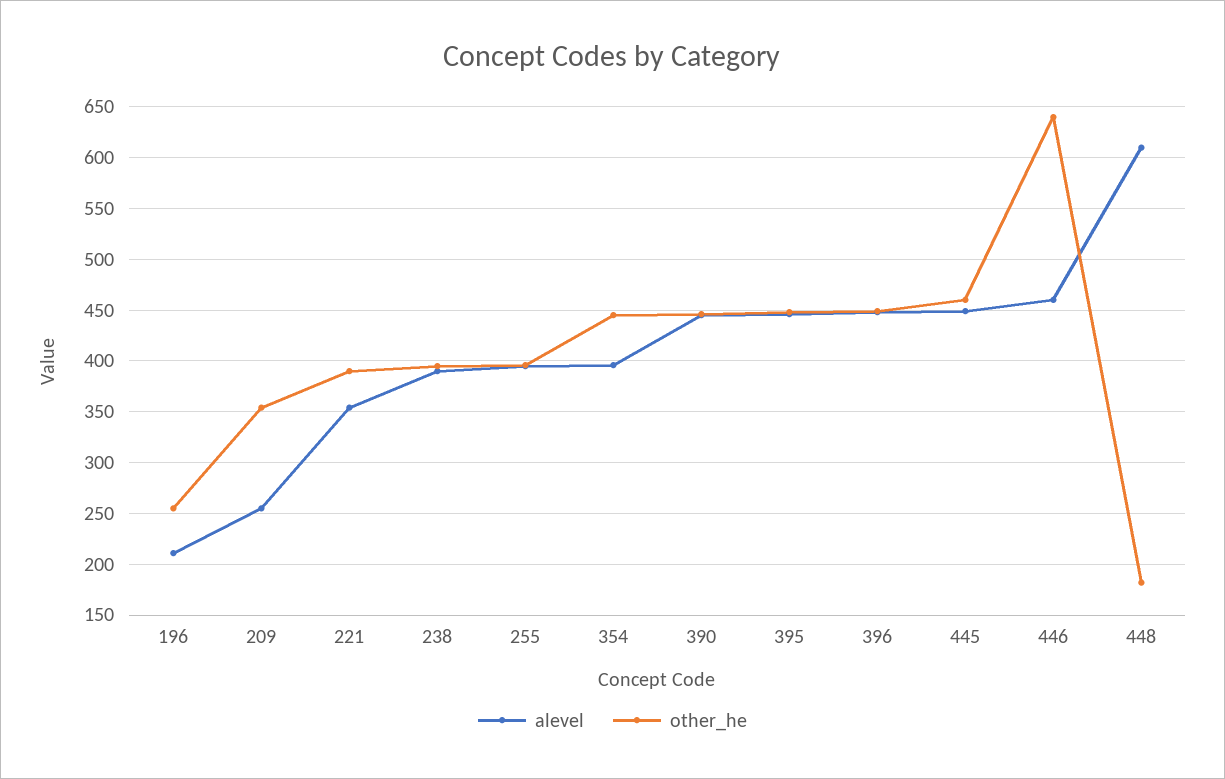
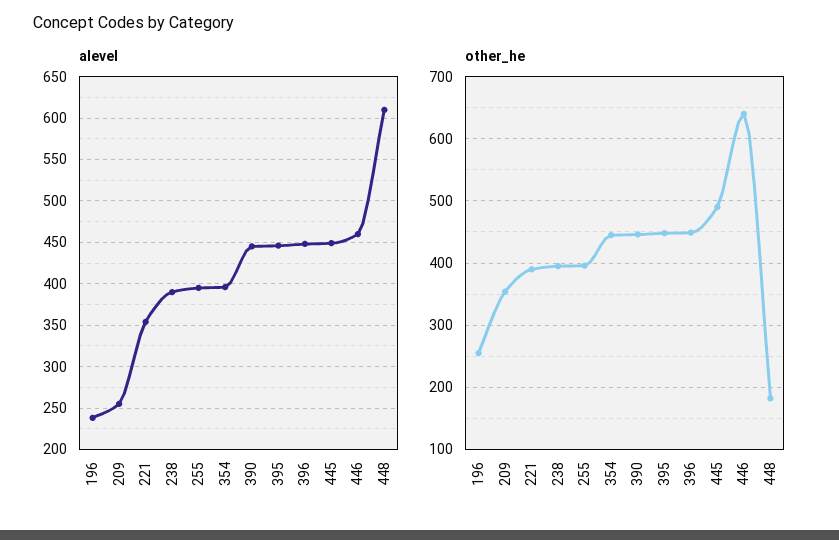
  {
    "alevel": {
-     "196": 210,
+     "196": 240,
      "209": 260,
      "221": 350,
      "238": 390,
      "255": 400,
      "354": 400,
      "390": 450,
      "395": 450,
      "396": 450,
      "445": 450,
      "446": 460,
      "448": 610
    },
    "other_he": {
      "196": 260,
      "209": 350,
      "221": 390,
      "238": 400,
      "255": 400,
      "354": 450,
      "390": 450,
      "395": 450,
      "396": 450,
-     "445": 460,
+     "445": 490,
      "446": 640,
      "448": 180
    }
  }

